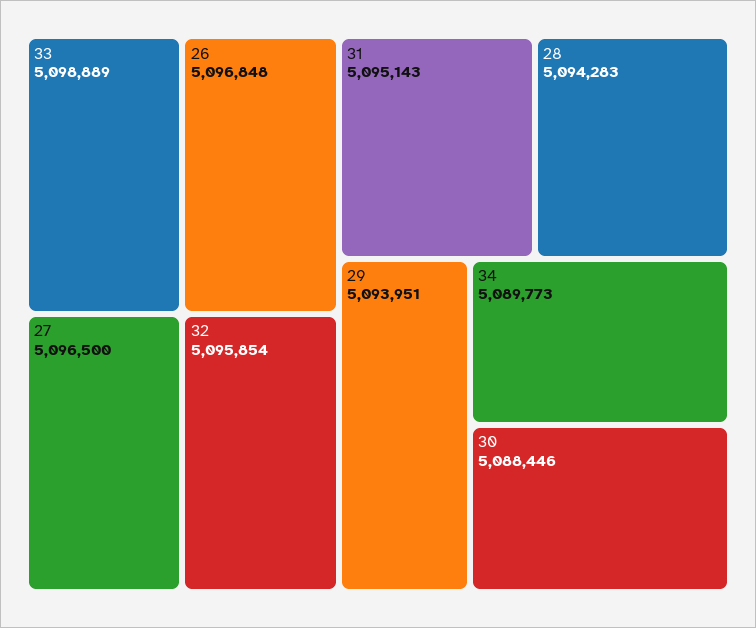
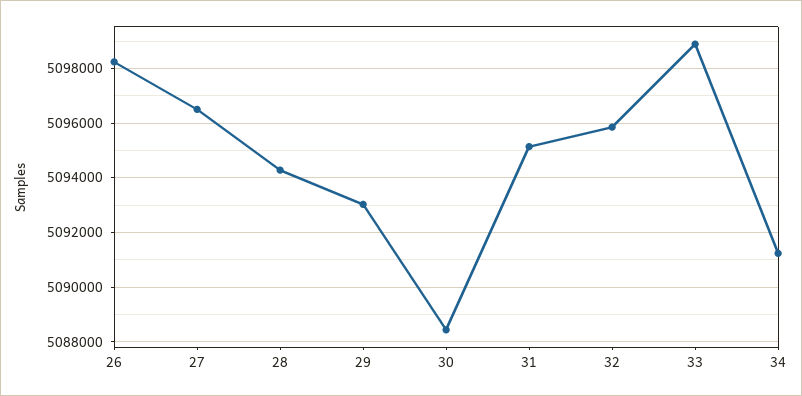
  {
    "33": 5098889,
-   "26": 5096848,
+   "26": 5098250,
    "27": 5096500,
    "32": 5095854,
    "31": 5095143,
    "28": 5094283,
-   "29": 5093951,
+   "29": 5093000,
-   "34": 5089773,
+   "34": 5091250,
    "30": 5088446
  }

